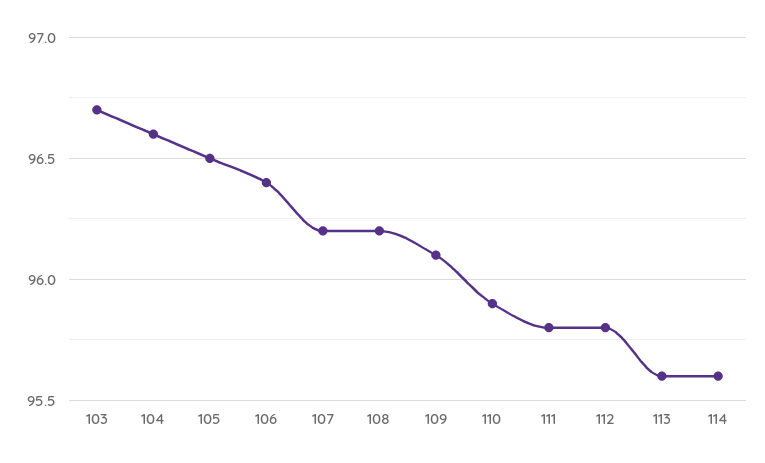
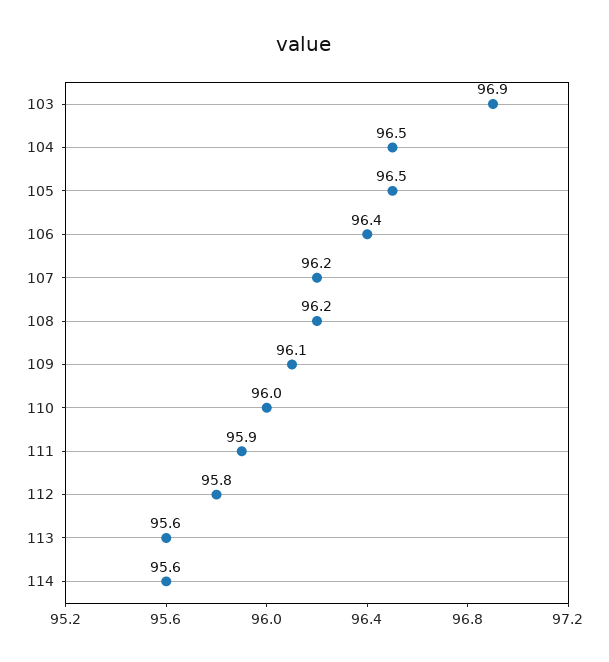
  {
-   "103": 96.7,
+   "103": 96.9,
-   "104": 96.6,
+   "104": 96.5,
    "105": 96.5,
    "106": 96.4,
    "107": 96.2,
    "108": 96.2,
    "109": 96.1,
-   "110": 95.9,
+   "110": 96,
-   "111": 95.8,
+   "111": 95.9,
    "112": 95.8,
    "113": 95.6,
    "114": 95.6
  }

